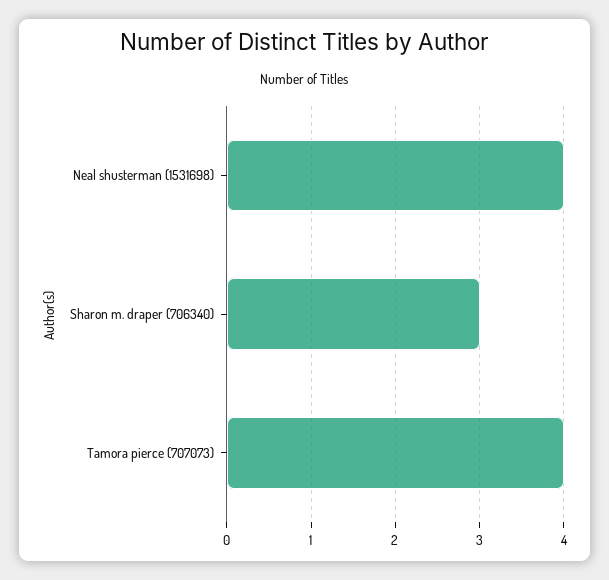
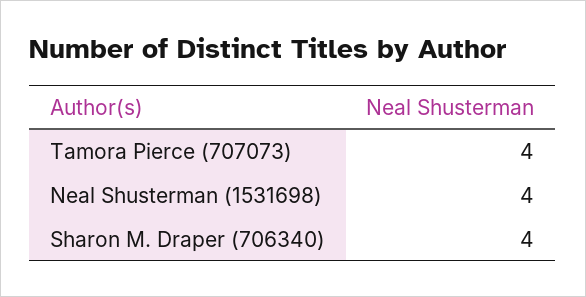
  {
    "Neal shusterman (1531698)": 4,
-   "Sharon m. draper (706340)": 3,
+   "Sharon m. draper (706340)": 4,
    "Tamora pierce (707073)": 4
  }

